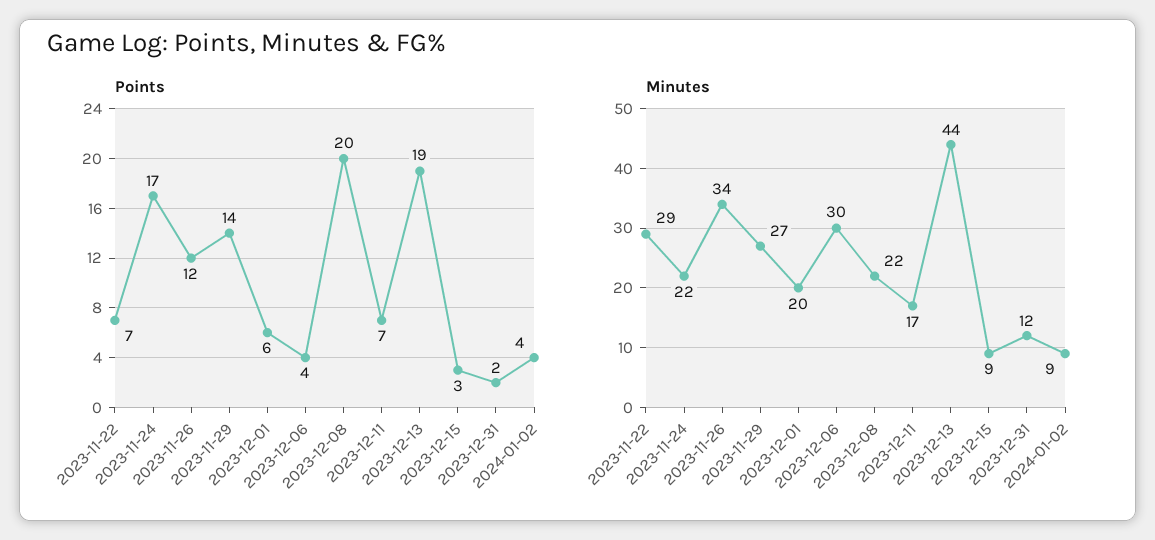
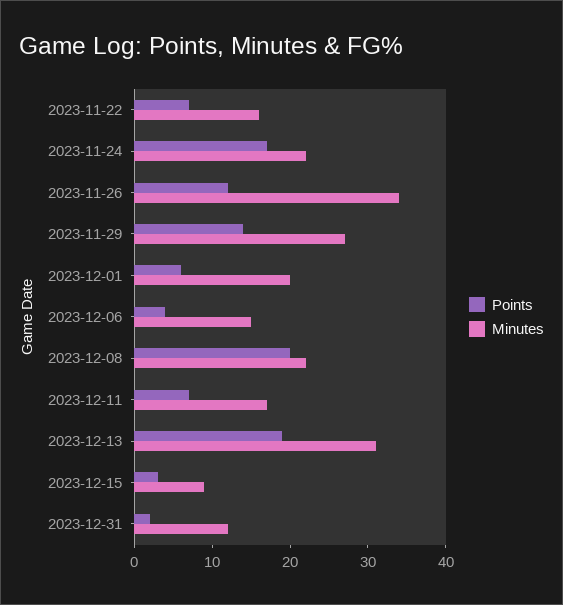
  {
    "Points": {
      "2023-11-22": 7,
      "2023-11-24": 17,
      "2023-11-26": 12,
      "2023-11-29": 14,
      "2023-12-01": 6,
      "2023-12-06": 4,
      "2023-12-08": 20,
      "2023-12-11": 7,
      "2023-12-13": 19,
      "2023-12-15": 3,
-     "2023-12-31": 2,
+     "2023-12-31": 2
-     "2024-01-02": 4
    },
    "Minutes": {
-     "2023-11-22": 29,
+     "2023-11-22": 15,
      "2023-11-24": 22,
      "2023-11-26": 34,
      "2023-11-29": 27,
      "2023-12-01": 20,
-     "2023-12-06": 30,
+     "2023-12-06": 15,
      "2023-12-08": 22,
      "2023-12-11": 17,
-     "2023-12-13": 44,
+     "2023-12-13": 30,
      "2023-12-15": 9,
-     "2023-12-31": 12,
+     "2023-12-31": 12
-     "2024-01-02": 9
    }
  }

